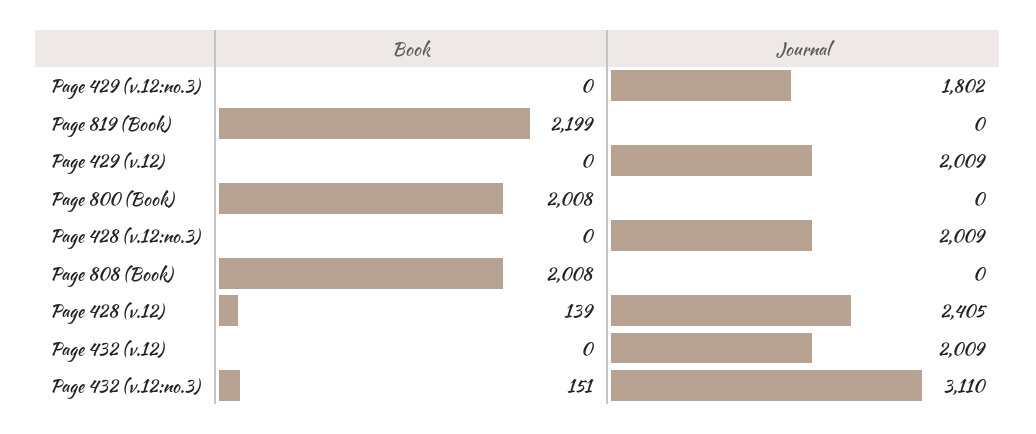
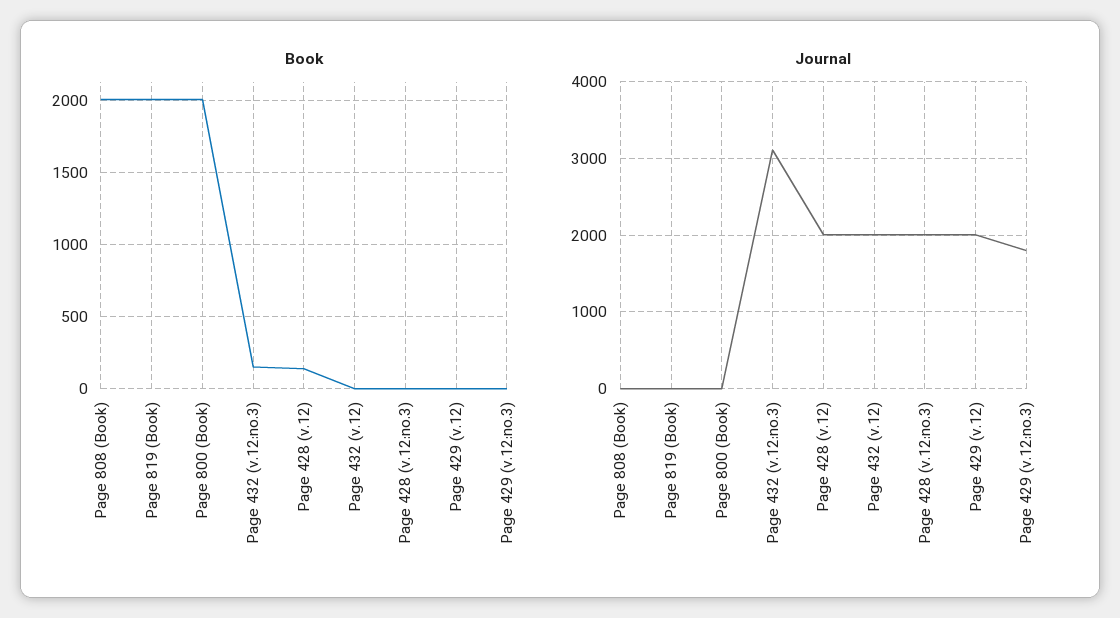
  {
    "Book": {
      "Page 429 (v.12:no.3)": 0,
-     "Page 819 (Book)": 2199,
+     "Page 819 (Book)": 2000,
      "Page 429 (v.12)": 0,
      "Page 800 (Book)": 2008,
      "Page 428 (v.12:no.3)": 0,
      "Page 808 (Book)": 2008,
      "Page 428 (v.12)": 139,
      "Page 432 (v.12)": 0,
      "Page 432 (v.12:no.3)": 151
    },
    "Journal": {
      "Page 429 (v.12:no.3)": 1802,
      "Page 819 (Book)": 0,
      "Page 429 (v.12)": 2009,
      "Page 800 (Book)": 0,
      "Page 428 (v.12:no.3)": 2009,
      "Page 808 (Book)": 0,
-     "Page 428 (v.12)": 2405,
+     "Page 428 (v.12)": 2000,
      "Page 432 (v.12)": 2009,
      "Page 432 (v.12:no.3)": 3110
    }
  }

